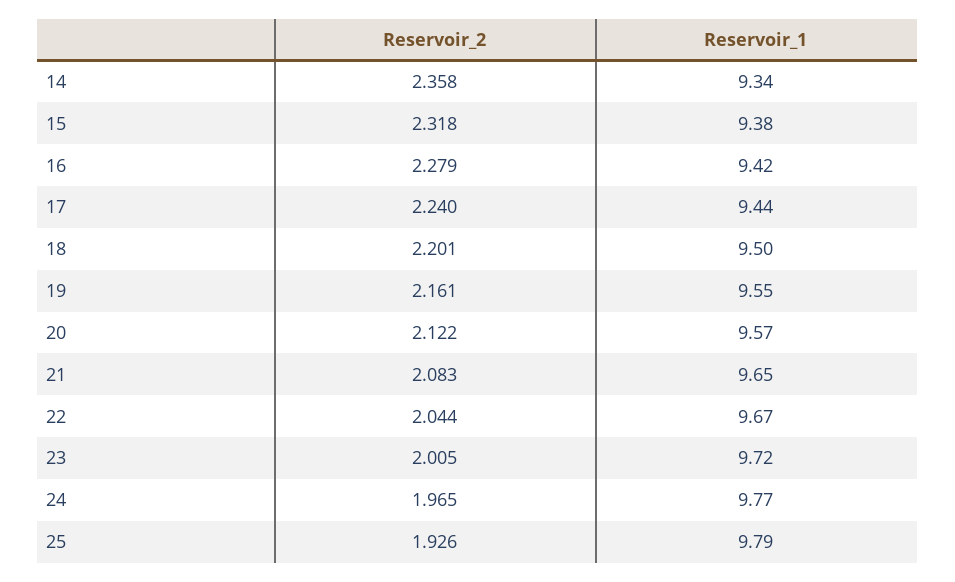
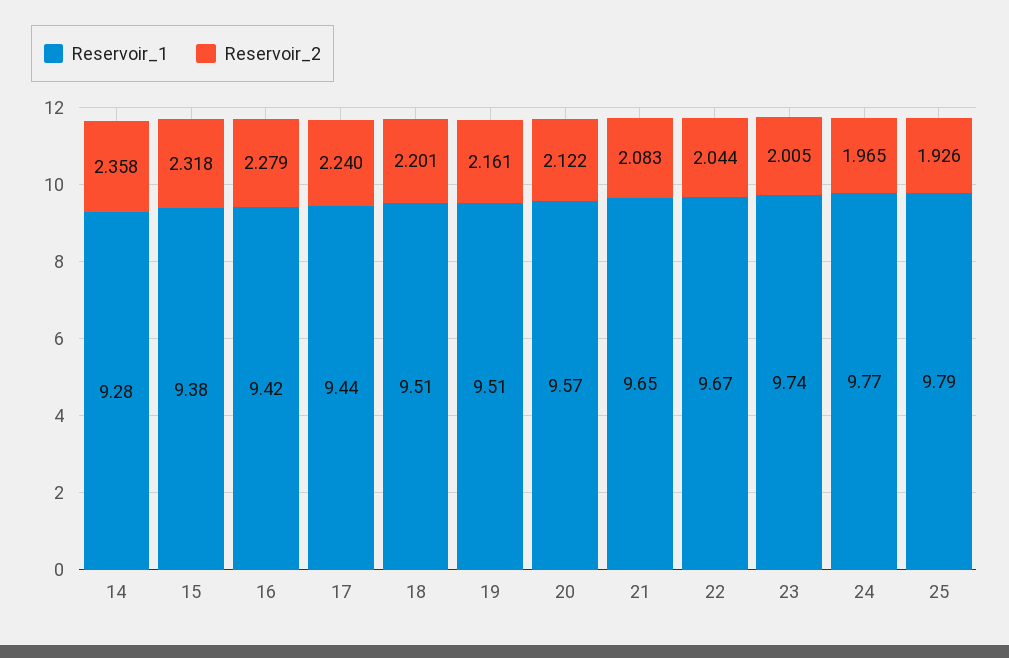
  {
    "Reservoir_2": {
      "14": 2.358,
      "15": 2.318,
      "16": 2.279,
      "17": 2.24,
      "18": 2.201,
      "19": 2.161,
      "20": 2.122,
      "21": 2.083,
      "22": 2.044,
      "23": 2.005,
      "24": 1.965,
      "25": 1.926
    },
    "Reservoir_1": {
-     "14": 9.34,
+     "14": 9.28,
      "15": 9.38,
      "16": 9.42,
      "17": 9.44,
-     "18": 9.5,
+     "18": 9.51,
-     "19": 9.55,
+     "19": 9.51,
      "20": 9.57,
      "21": 9.65,
      "22": 9.67,
-     "23": 9.72,
+     "23": 9.74,
      "24": 9.77,
      "25": 9.79
    }
  }

